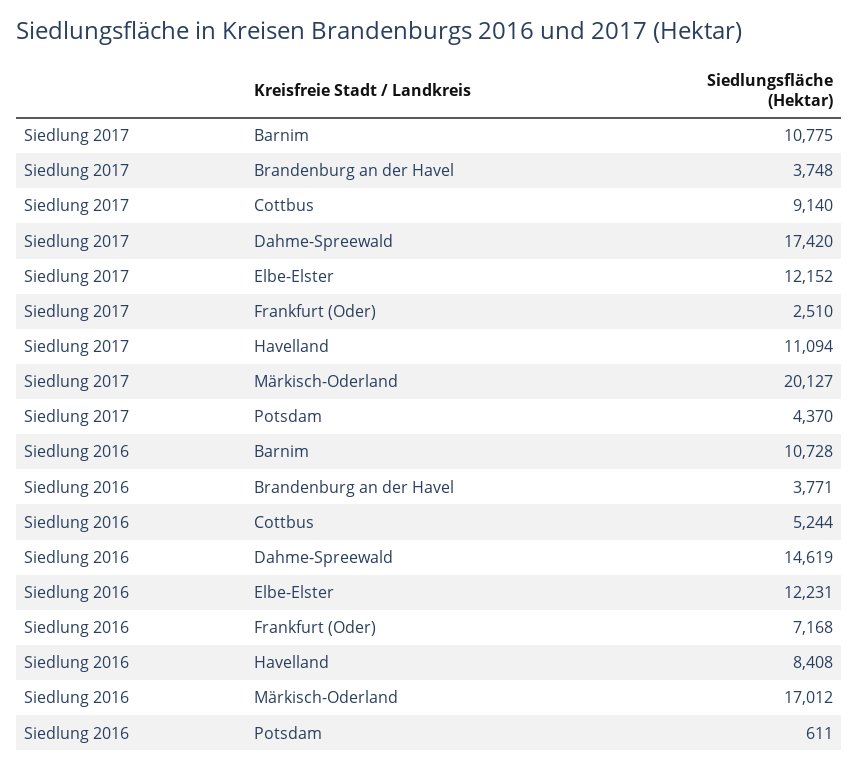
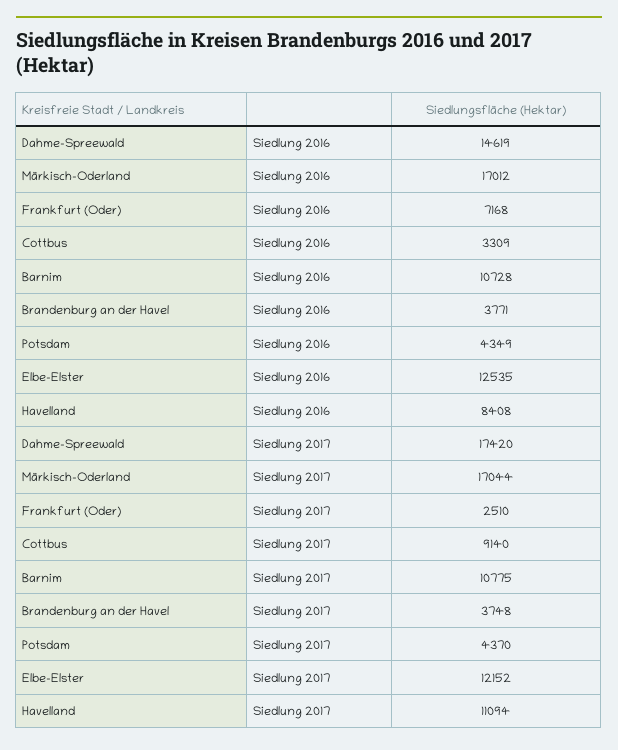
  {
    "Siedlung 2017": {
      "Barnim": 10775,
      "Brandenburg an der Havel": 3748,
      "Cottbus": 9140,
      "Dahme-Spreewald": 17420,
      "Elbe-Elster": 12152,
      "Frankfurt (Oder)": 2510,
      "Havelland": 11094,
-     "Märkisch-Oderland": 20127,
+     "Märkisch-Oderland": 17044,
      "Potsdam": 4370
    },
    "Siedlung 2016": {
      "Barnim": 10728,
      "Brandenburg an der Havel": 3771,
-     "Cottbus": 5244,
+     "Cottbus": 3309,
      "Dahme-Spreewald": 14619,
-     "Elbe-Elster": 12231,
+     "Elbe-Elster": 12535,
      "Frankfurt (Oder)": 7168,
      "Havelland": 8408,
      "Märkisch-Oderland": 17012,
-     "Potsdam": 611
+     "Potsdam": 4349
    }
  }

